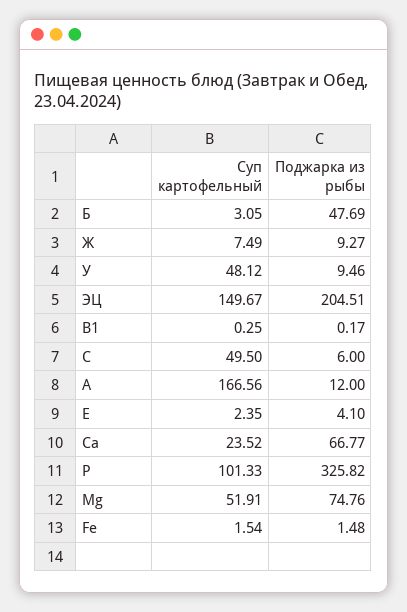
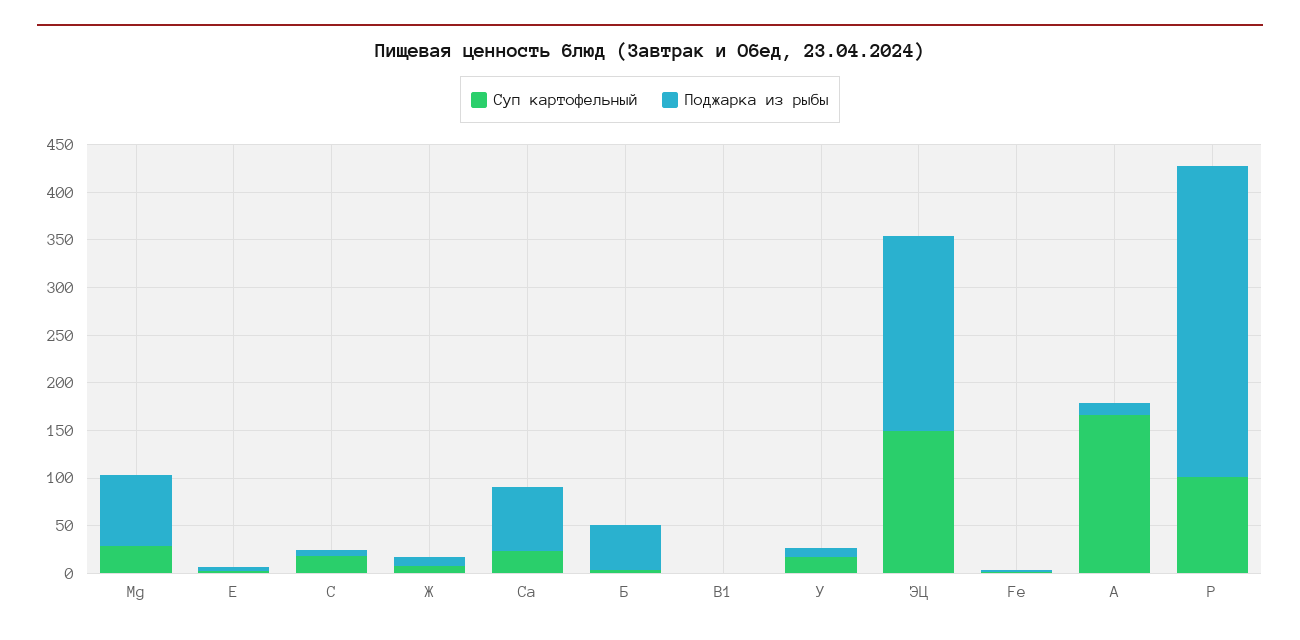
  {
    "Суп картофельный": {
      "Б": 3.05,
      "Ж": 7.49,
-     "У": 48.12,
+     "У": 20,
      "ЭЦ": 149.67,
      "В1": 0.25,
-     "С": 49.5,
+     "С": 20,
      "А": 166.56,
      "Е": 2.35,
      "Са": 23.52,
      "Р": 101.33,
-     "Mg": 51.91,
+     "Mg": 30,
      "Fe": 1.54
    },
    "Поджарка из рыбы": {
      "Б": 47.69,
      "Ж": 9.27,
      "У": 9.46,
      "ЭЦ": 204.51,
      "В1": 0.17,
      "С": 6,
      "А": 12,
      "Е": 4.1,
      "Са": 66.77,
      "Р": 325.82,
      "Mg": 74.76,
      "Fe": 1.48
    }
  }

